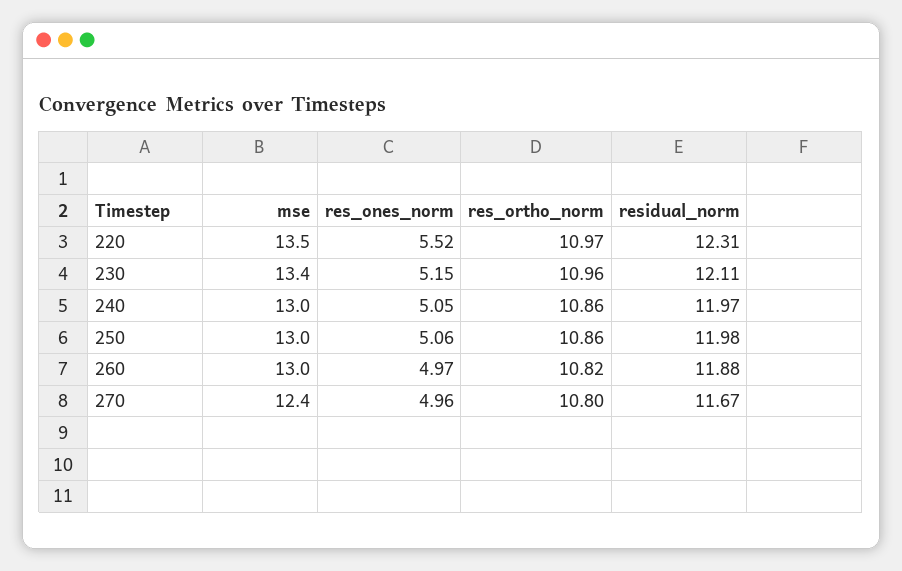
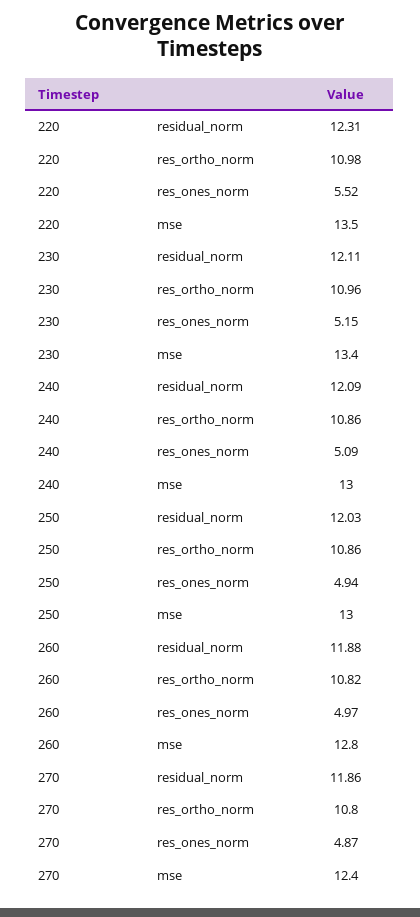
  {
    "mse": {
      "220": 13.5,
      "230": 13.4,
      "240": 13,
      "250": 13,
-     "260": 13,
+     "260": 12.8,
      "270": 12.4
    },
    "res_ones_norm": {
      "220": 5.52,
      "230": 5.15,
-     "240": 5.05,
+     "240": 5.09,
-     "250": 5.06,
+     "250": 4.94,
      "260": 4.97,
-     "270": 4.96
+     "270": 4.87
    },
    "res_ortho_norm": {
-     "220": 10.97,
+     "220": 10.98,
      "230": 10.96,
      "240": 10.86,
      "250": 10.86,
      "260": 10.82,
      "270": 10.8
    },
    "residual_norm": {
      "220": 12.31,
      "230": 12.11,
-     "240": 11.97,
+     "240": 12.09,
-     "250": 11.98,
+     "250": 12.03,
      "260": 11.88,
-     "270": 11.67
+     "270": 11.86
    }
  }

